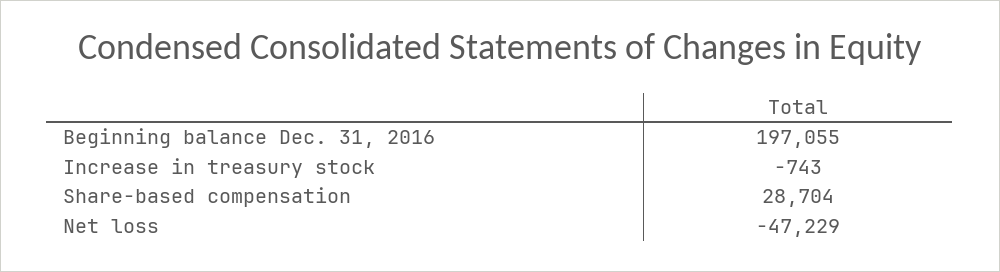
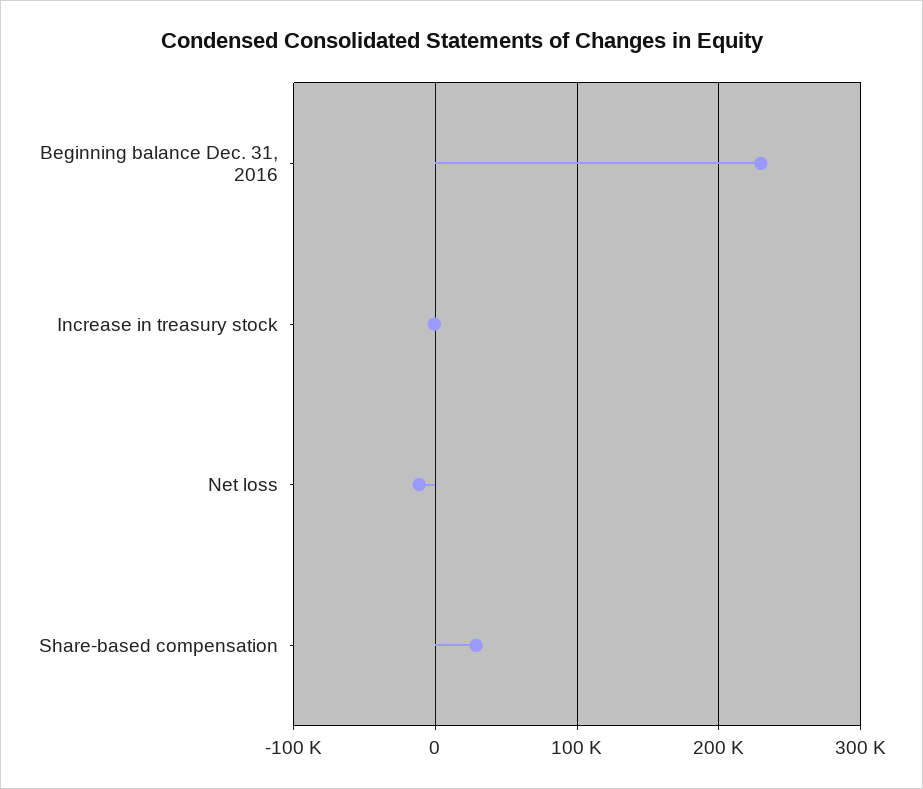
  {
-   "Beginning balance Dec. 31, 2016": 197055,
+   "Beginning balance Dec. 31, 2016": 230000,
    "Increase in treasury stock": -743,
    "Share-based compensation": 28704,
-   "Net loss": -47229
+   "Net loss": -10000
  }

